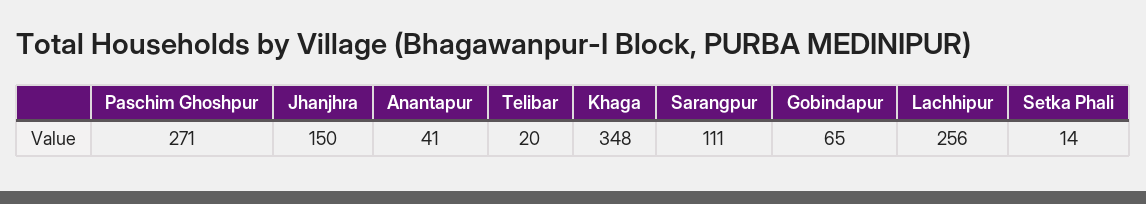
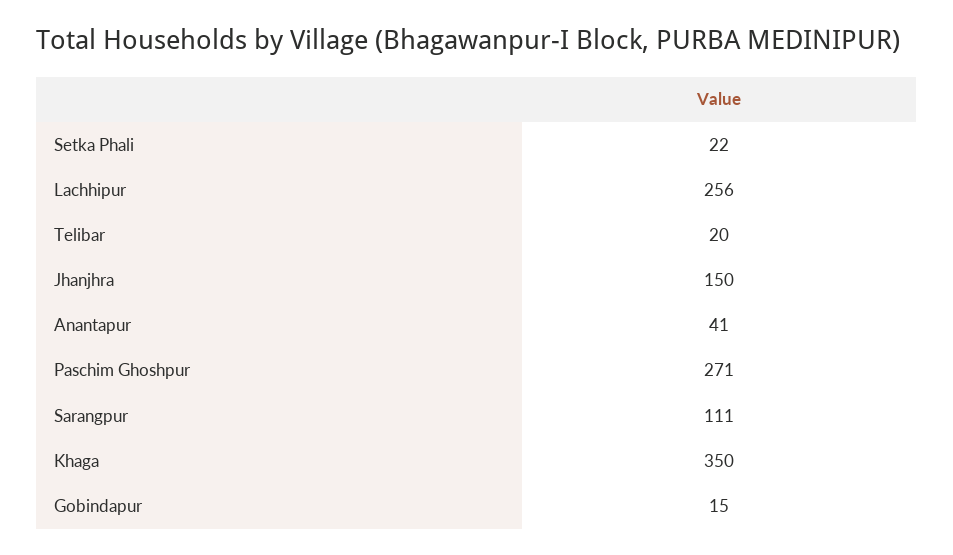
  {
    "Paschim Ghoshpur": 271,
    "Jhanjhra": 150,
    "Anantapur": 41,
    "Telibar": 20,
-   "Khaga": 348,
+   "Khaga": 350,
    "Sarangpur": 111,
-   "Gobindapur": 65,
+   "Gobindapur": 15,
    "Lachhipur": 256,
-   "Setka Phali": 14
+   "Setka Phali": 22
  }

